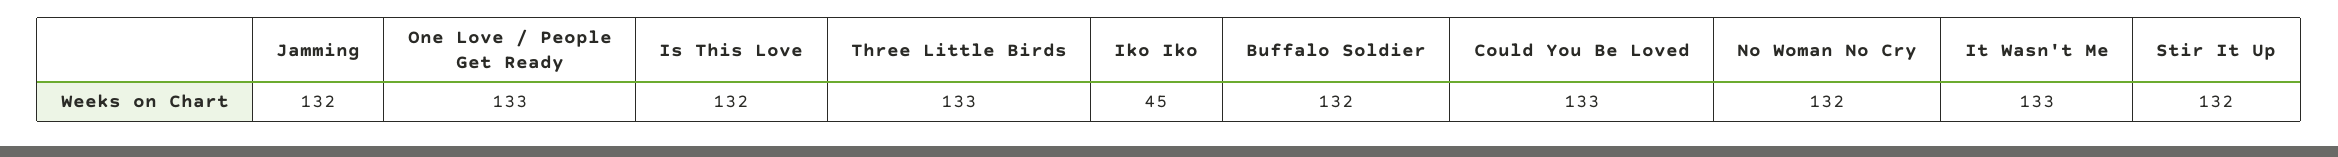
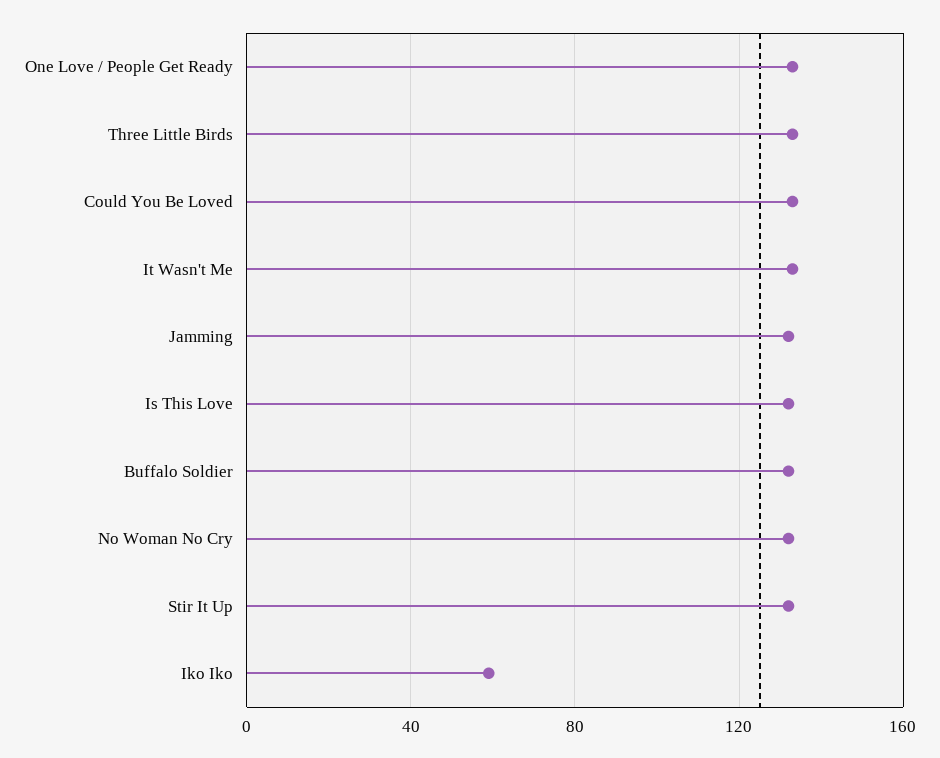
  {
    "Jamming": 132,
    "One Love / People Get Ready": 133,
    "Is This Love": 132,
    "Three Little Birds": 133,
-   "Iko Iko": 45,
+   "Iko Iko": 60,
    "Buffalo Soldier": 132,
    "Could You Be Loved": 133,
    "No Woman No Cry": 132,
    "It Wasn't Me": 133,
    "Stir It Up": 132
  }

